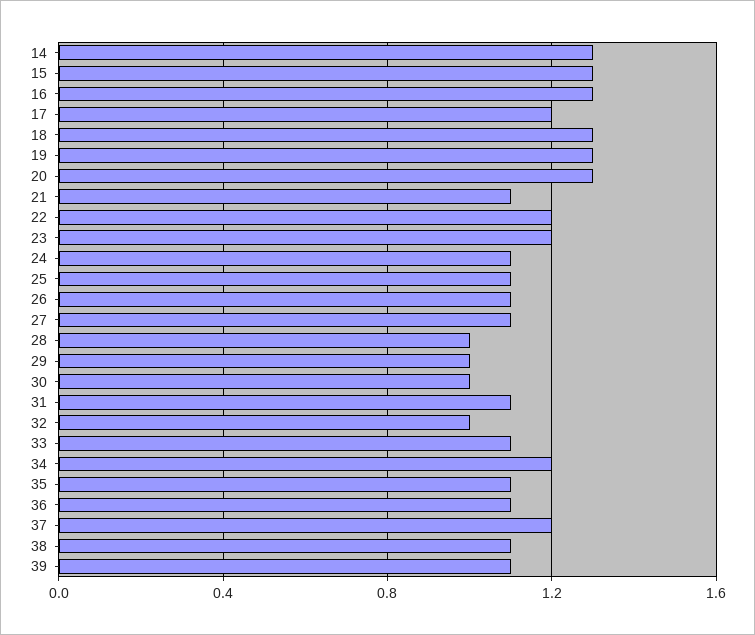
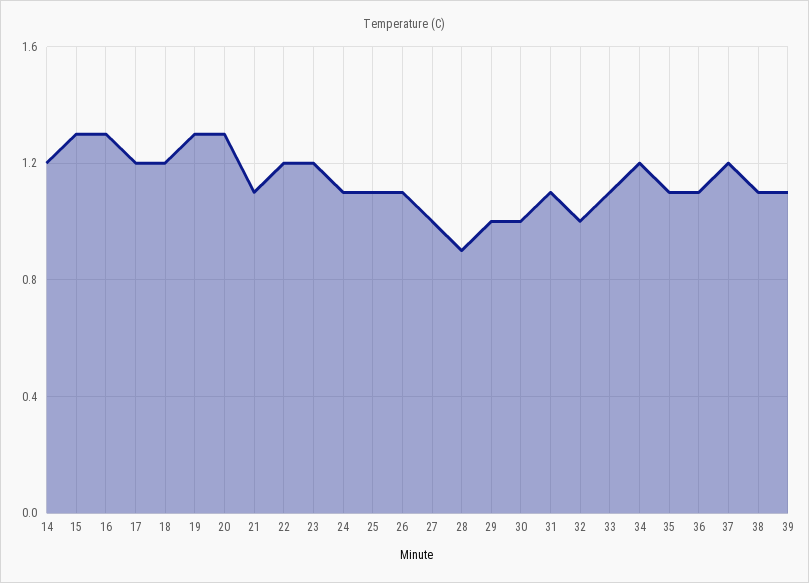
  {
-   "14": 1.3,
+   "14": 1.2,
    "15": 1.3,
    "16": 1.3,
    "17": 1.2,
-   "18": 1.3,
+   "18": 1.2,
    "19": 1.3,
    "20": 1.3,
    "21": 1.1,
    "22": 1.2,
    "23": 1.2,
    "24": 1.1,
    "25": 1.1,
    "26": 1.1,
-   "27": 1.1,
+   "27": 1,
-   "28": 1,
+   "28": 0.9,
    "29": 1,
    "30": 1,
    "31": 1.1,
    "32": 1,
    "33": 1.1,
    "34": 1.2,
    "35": 1.1,
    "36": 1.1,
    "37": 1.2,
    "38": 1.1,
    "39": 1.1
  }

